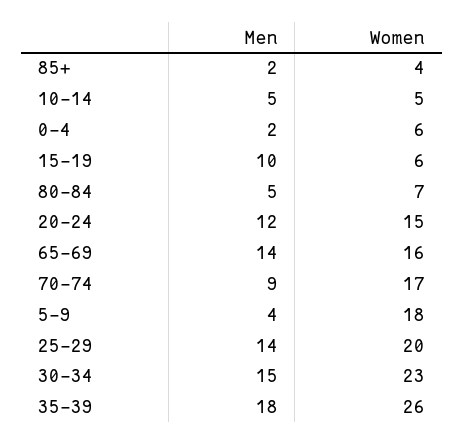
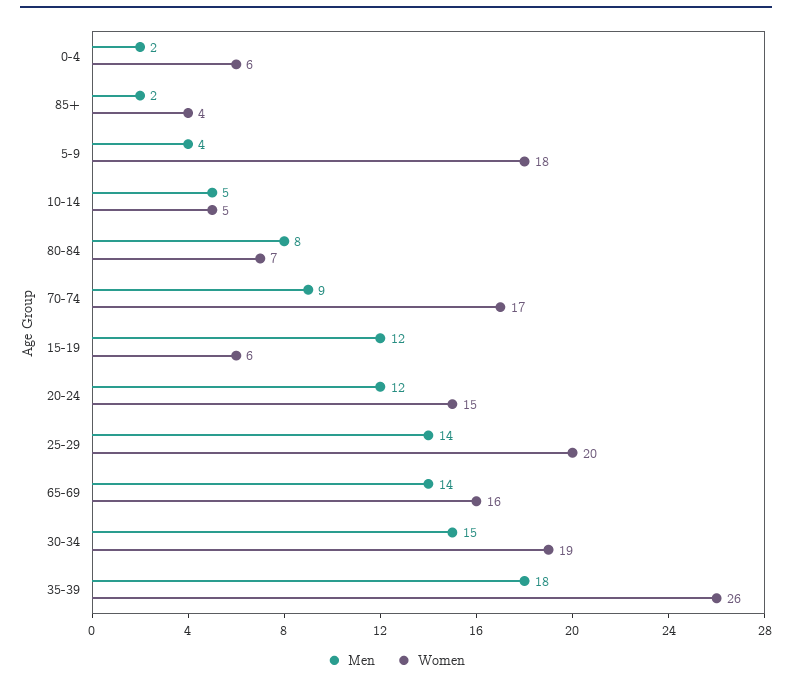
  {
    "Men": {
      "85+": 2,
      "10-14": 5,
      "0-4": 2,
-     "15-19": 10,
+     "15-19": 12,
-     "80-84": 5,
+     "80-84": 8,
      "20-24": 12,
      "65-69": 14,
      "70-74": 9,
      "5-9": 4,
      "25-29": 14,
      "30-34": 15,
      "35-39": 18
    },
    "Women": {
      "85+": 4,
      "10-14": 5,
      "0-4": 6,
      "15-19": 6,
      "80-84": 7,
      "20-24": 15,
      "65-69": 16,
      "70-74": 17,
      "5-9": 18,
      "25-29": 20,
-     "30-34": 23,
+     "30-34": 19,
      "35-39": 26
    }
  }

